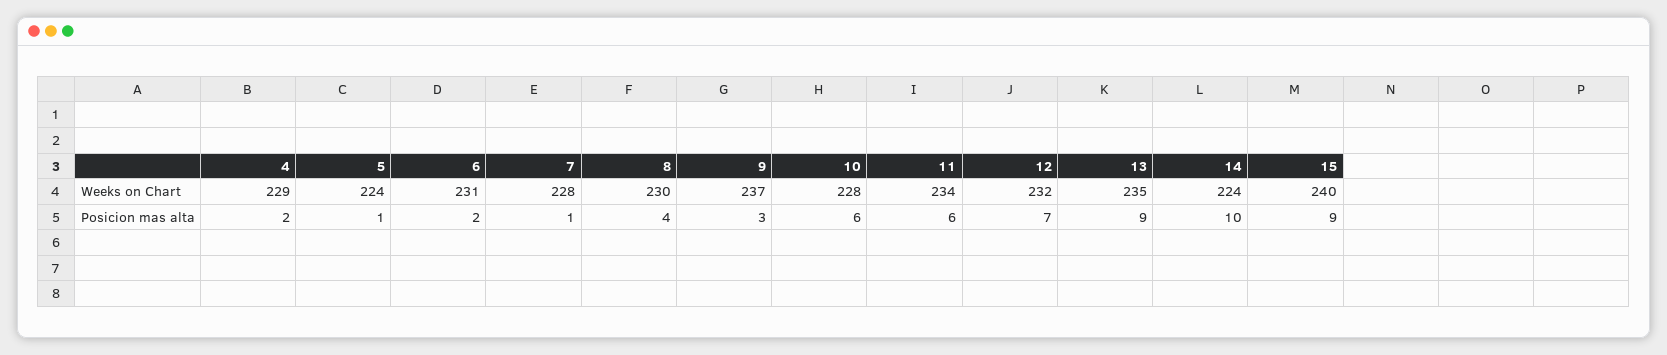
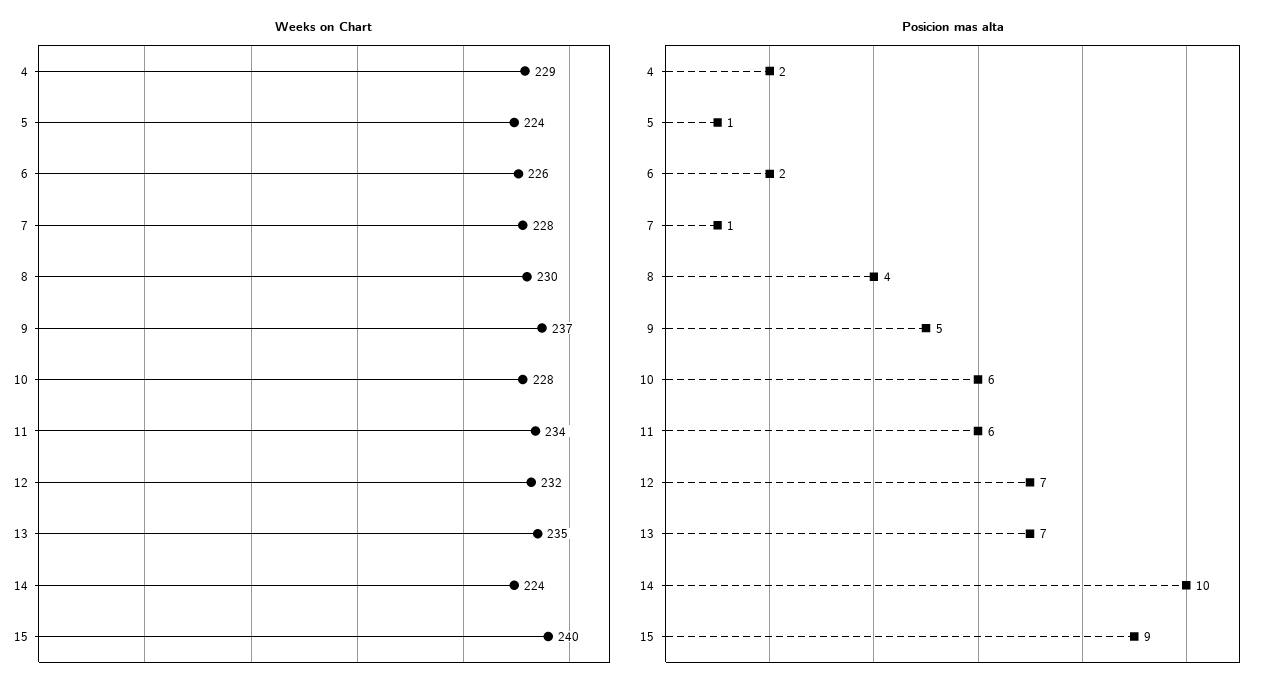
  {
    "Weeks on Chart": {
      "4": 229,
      "5": 224,
-     "6": 231,
+     "6": 226,
      "7": 228,
      "8": 230,
      "9": 237,
      "10": 228,
      "11": 234,
      "12": 232,
      "13": 235,
      "14": 224,
      "15": 240
    },
    "Posicion mas alta": {
      "4": 2,
      "5": 1,
      "6": 2,
      "7": 1,
      "8": 4,
-     "9": 3,
+     "9": 5,
      "10": 6,
      "11": 6,
      "12": 7,
-     "13": 9,
+     "13": 7,
      "14": 10,
      "15": 9
    }
  }

